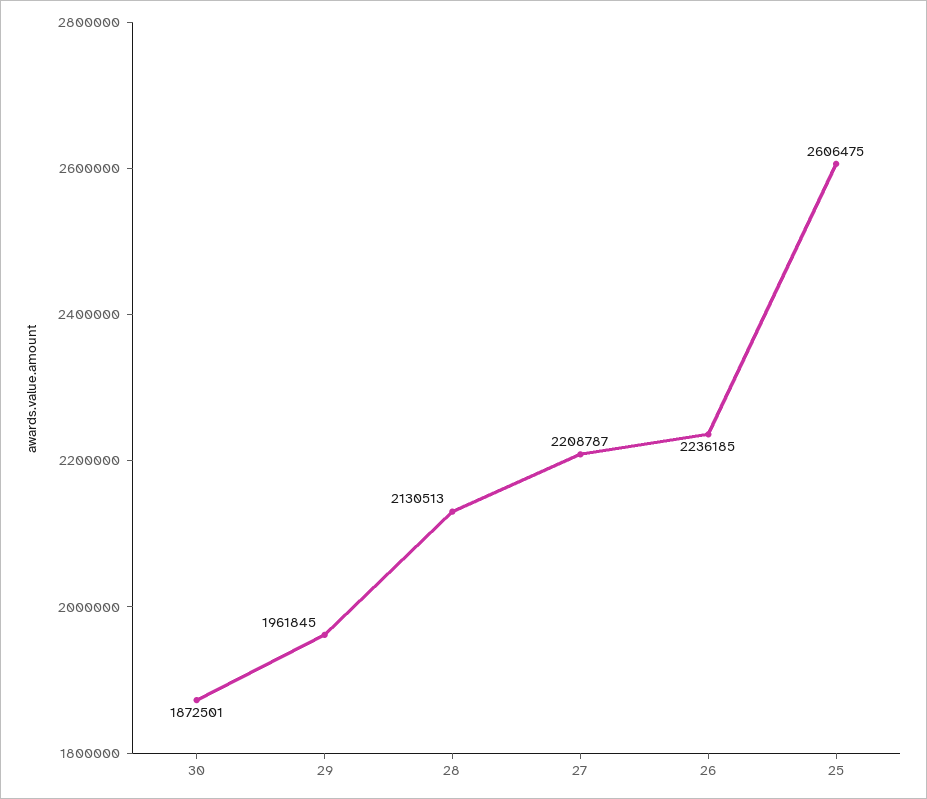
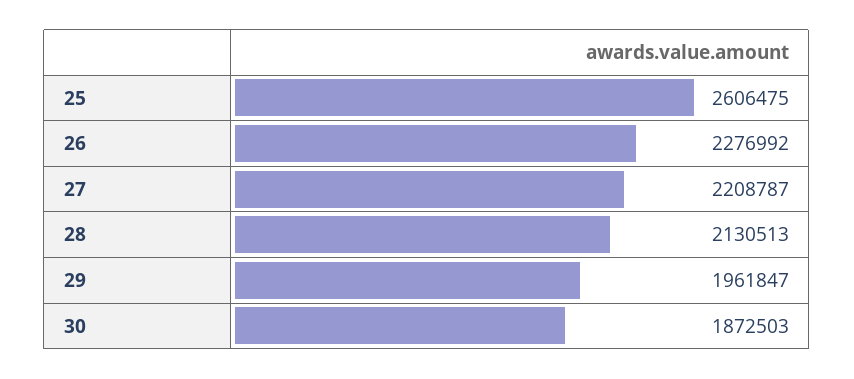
  {
-   "30": 1872501,
+   "30": 1872503,
-   "29": 1961845,
+   "29": 1961847,
    "28": 2130513,
    "27": 2208787,
-   "26": 2236185,
+   "26": 2276992,
    "25": 2606475
  }

